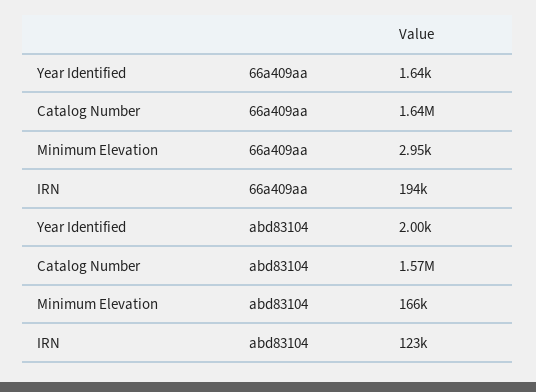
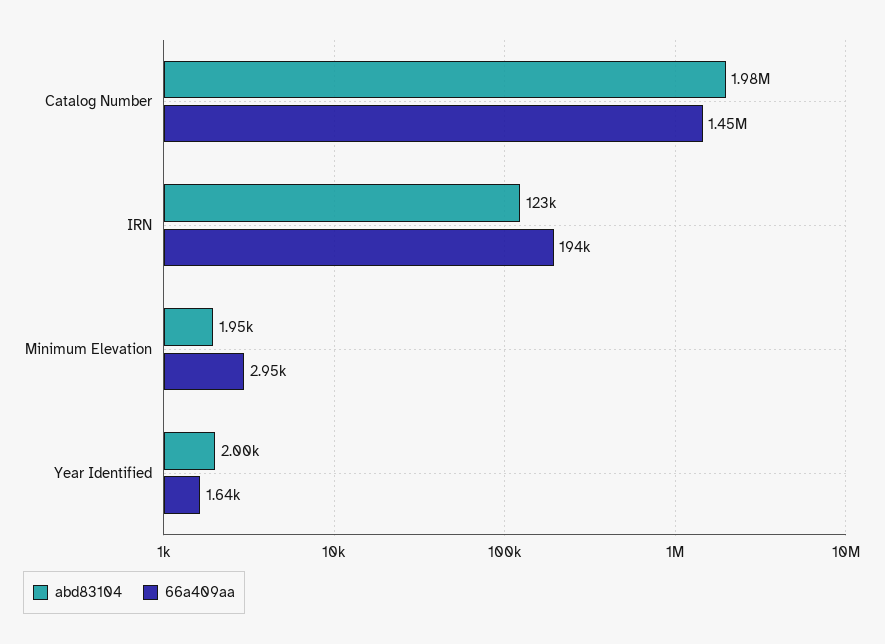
  {
    "66a409aa": {
      "Year Identified": 1640,
-     "Catalog Number": 1640000,
+     "Catalog Number": 1450000,
      "Minimum Elevation": 2950,
      "IRN": 194000
    },
    "abd83104": {
      "Year Identified": 2000,
-     "Catalog Number": 1570000,
+     "Catalog Number": 1980000,
-     "Minimum Elevation": 166000,
+     "Minimum Elevation": 1950,
      "IRN": 123000
    }
  }

